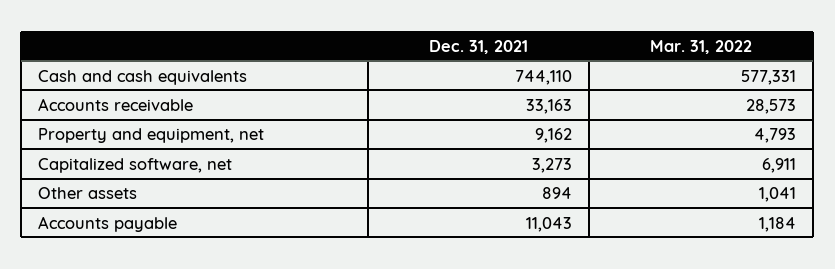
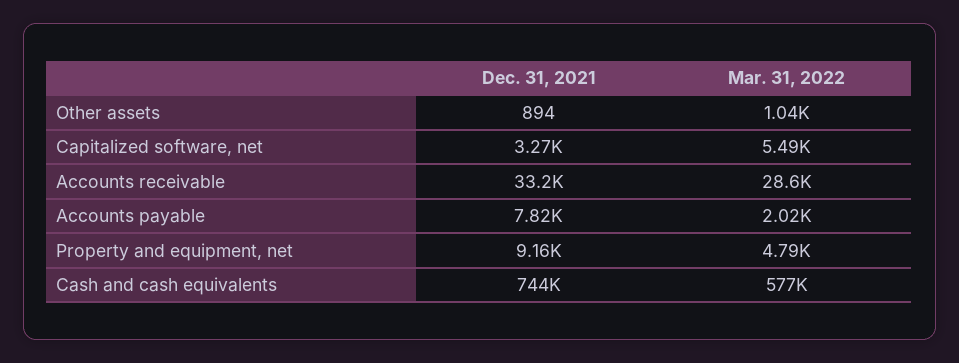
  {
    "Dec. 31, 2021": {
      "Cash and cash equivalents": 744110,
      "Accounts receivable": 33163,
      "Property and equipment, net": 9162,
      "Capitalized software, net": 3273,
      "Other assets": 894,
-     "Accounts payable": 11043
+     "Accounts payable": 7820
    },
    "Mar. 31, 2022": {
      "Cash and cash equivalents": 577331,
      "Accounts receivable": 28573,
      "Property and equipment, net": 4793,
-     "Capitalized software, net": 6911,
+     "Capitalized software, net": 5490,
      "Other assets": 1041,
-     "Accounts payable": 1184
+     "Accounts payable": 2020
    }
  }

